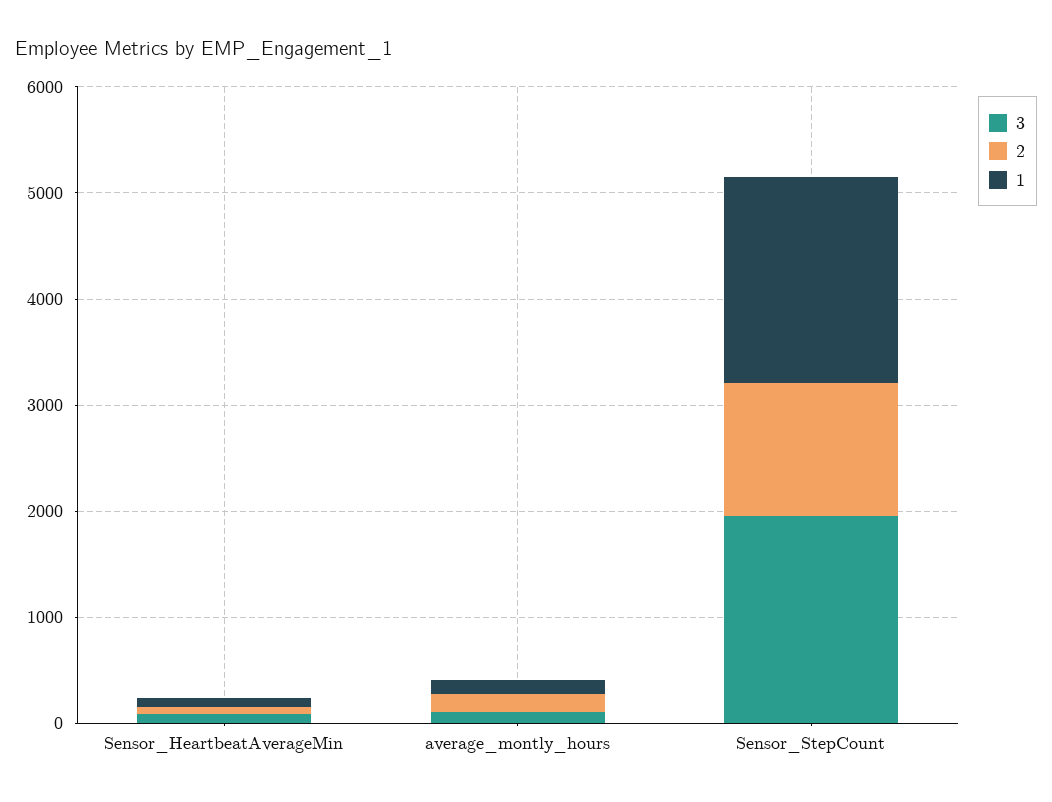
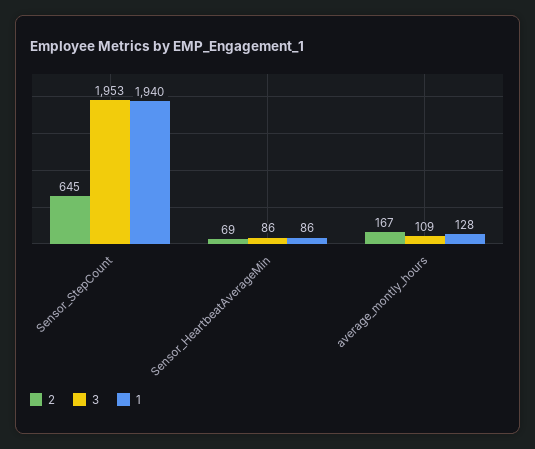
  {
    "3": {
      "Sensor_HeartbeatAverageMin": 86,
      "average_montly_hours": 109,
      "Sensor_StepCount": 1953
    },
    "2": {
      "Sensor_HeartbeatAverageMin": 69,
      "average_montly_hours": 167,
-     "Sensor_StepCount": 1200
+     "Sensor_StepCount": 645
    },
    "1": {
      "Sensor_HeartbeatAverageMin": 86,
      "average_montly_hours": 128,
      "Sensor_StepCount": 1940
    }
  }

